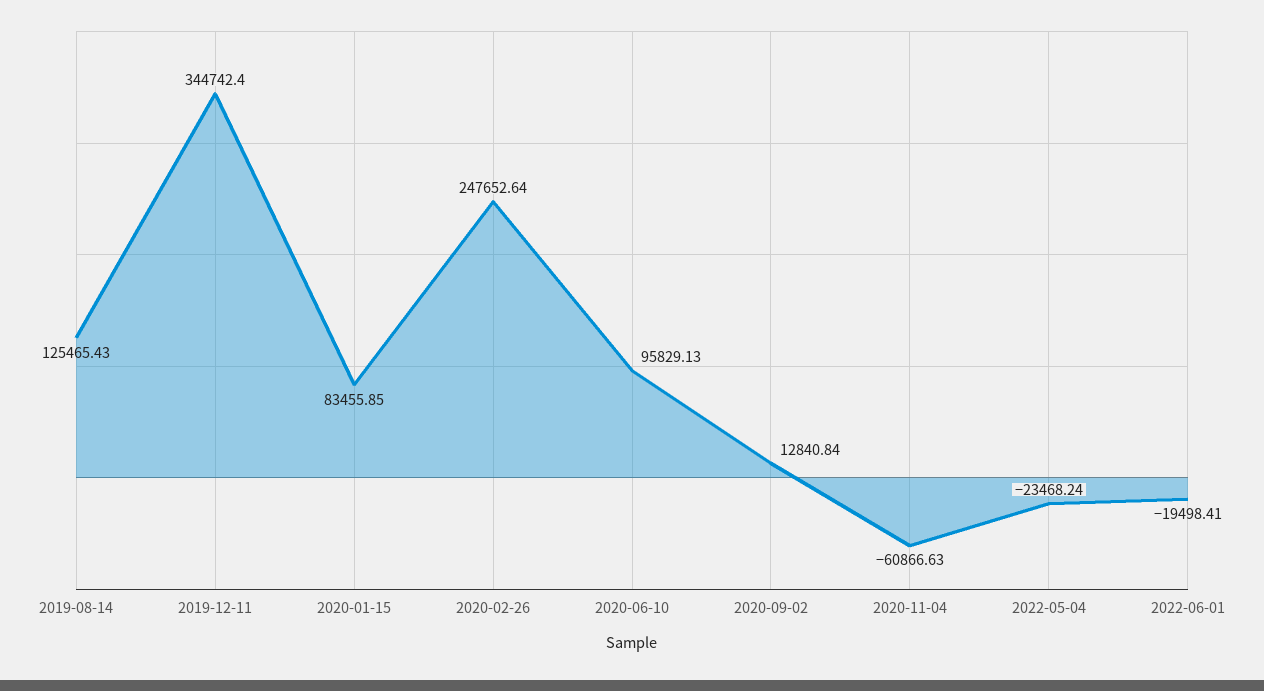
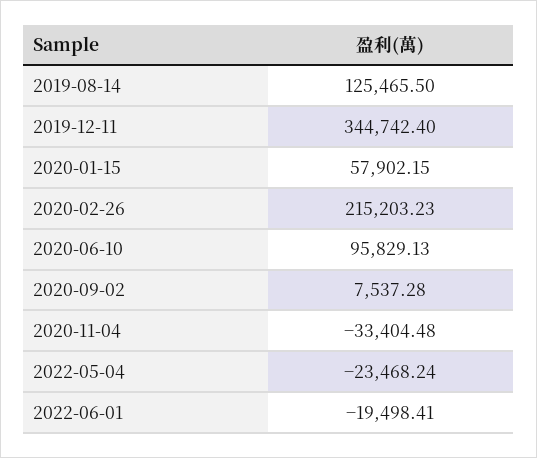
  {
-   "2019-08-14": 125465.43,
+   "2019-08-14": 125465.5,
    "2019-12-11": 344742.4,
-   "2020-01-15": 83455.85,
+   "2020-01-15": 57902.15,
-   "2020-02-26": 247652.64,
+   "2020-02-26": 215203.23,
    "2020-06-10": 95829.13,
-   "2020-09-02": 12840.84,
+   "2020-09-02": 7537.28,
-   "2020-11-04": -60866.63,
+   "2020-11-04": -33404.48,
    "2022-05-04": -23468.24,
    "2022-06-01": -19498.41
  }

